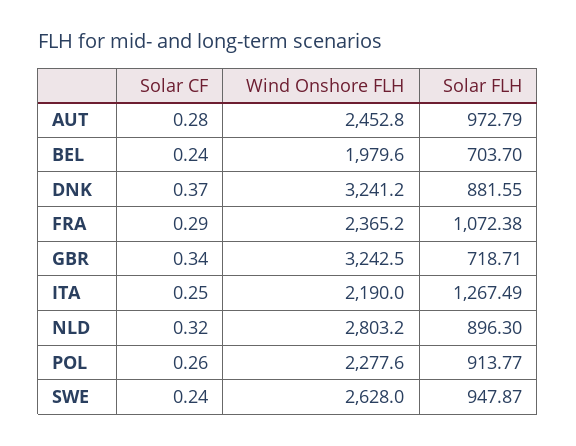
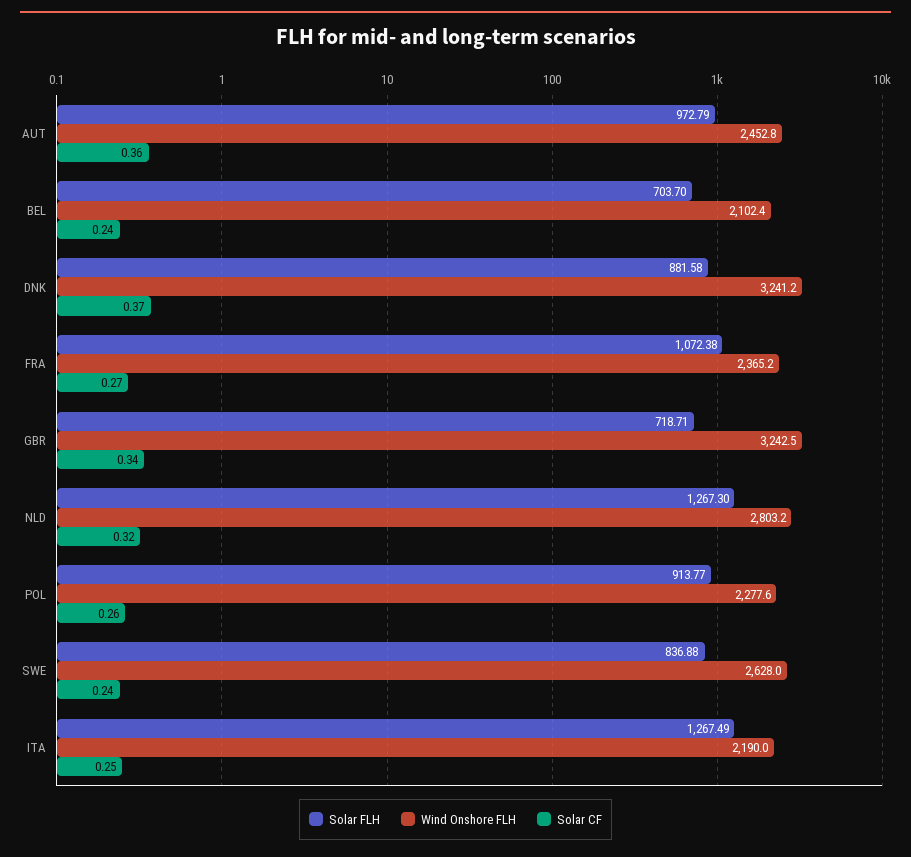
  {
    "Solar CF": {
-     "AUT": 0.28,
+     "AUT": 0.36,
      "BEL": 0.24,
      "DNK": 0.37,
-     "FRA": 0.29,
+     "FRA": 0.27,
      "GBR": 0.34,
      "ITA": 0.25,
      "NLD": 0.32,
      "POL": 0.26,
      "SWE": 0.24
    },
    "Wind Onshore FLH": {
      "AUT": 2452.8,
-     "BEL": 1979.6,
+     "BEL": 2102.4,
      "DNK": 3241.2,
      "FRA": 2365.2,
      "GBR": 3242.5,
      "ITA": 2190,
      "NLD": 2803.2,
      "POL": 2277.6,
      "SWE": 2628
    },
    "Solar FLH": {
      "AUT": 972.79,
      "BEL": 703.7,
-     "DNK": 881.55,
+     "DNK": 881.58,
      "FRA": 1072.38,
      "GBR": 718.71,
      "ITA": 1267.49,
-     "NLD": 896.3,
+     "NLD": 1267.3,
      "POL": 913.77,
-     "SWE": 947.87
+     "SWE": 836.88
    }
  }

